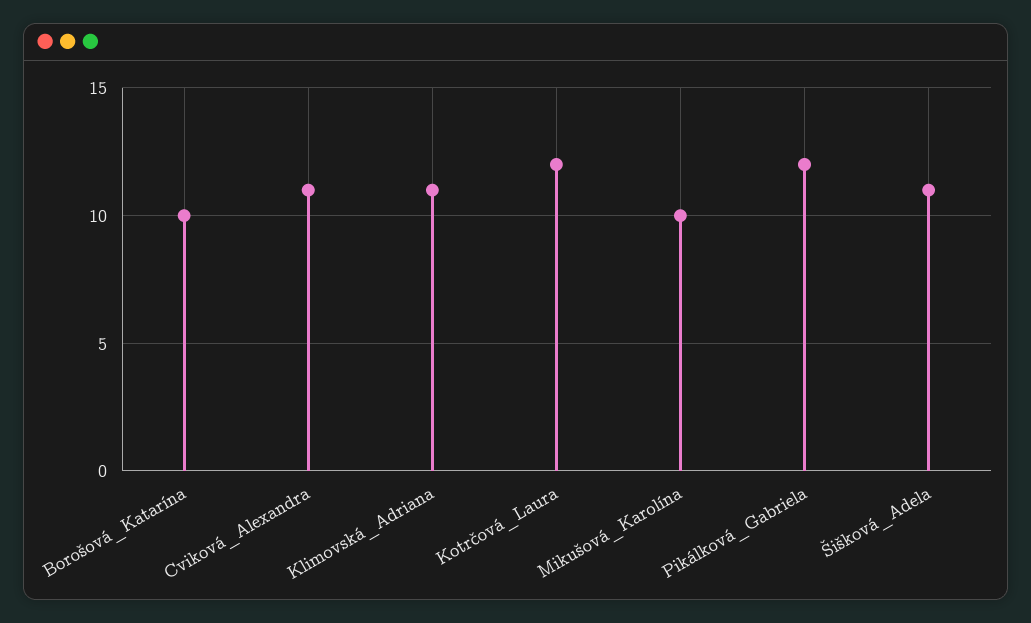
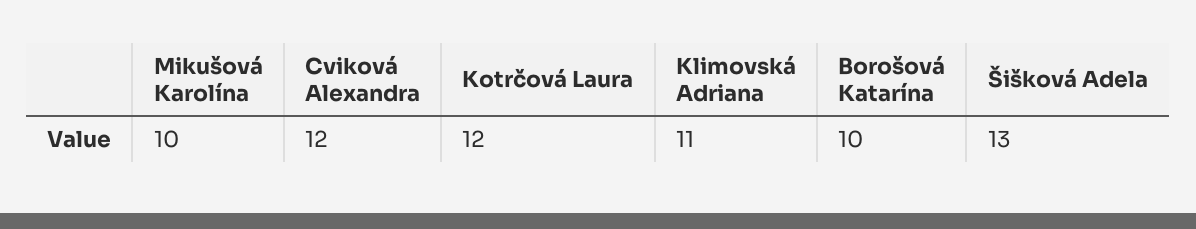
  {
    "Borošová_Katarína": 10,
-   "Cviková_Alexandra": 11,
+   "Cviková_Alexandra": 12,
    "Klimovská_Adriana": 11,
    "Kotrčová_Laura": 12,
    "Mikušová_Karolína": 10,
-   "Pikálková_Gabriela": 12,
-   "Šišková_Adela": 11
+   "Šišková_Adela": 13
  }

